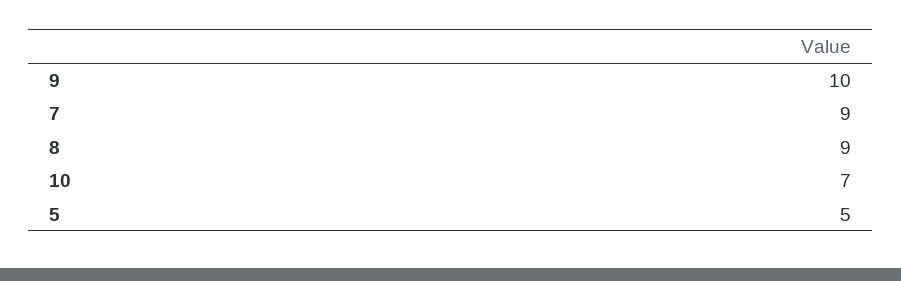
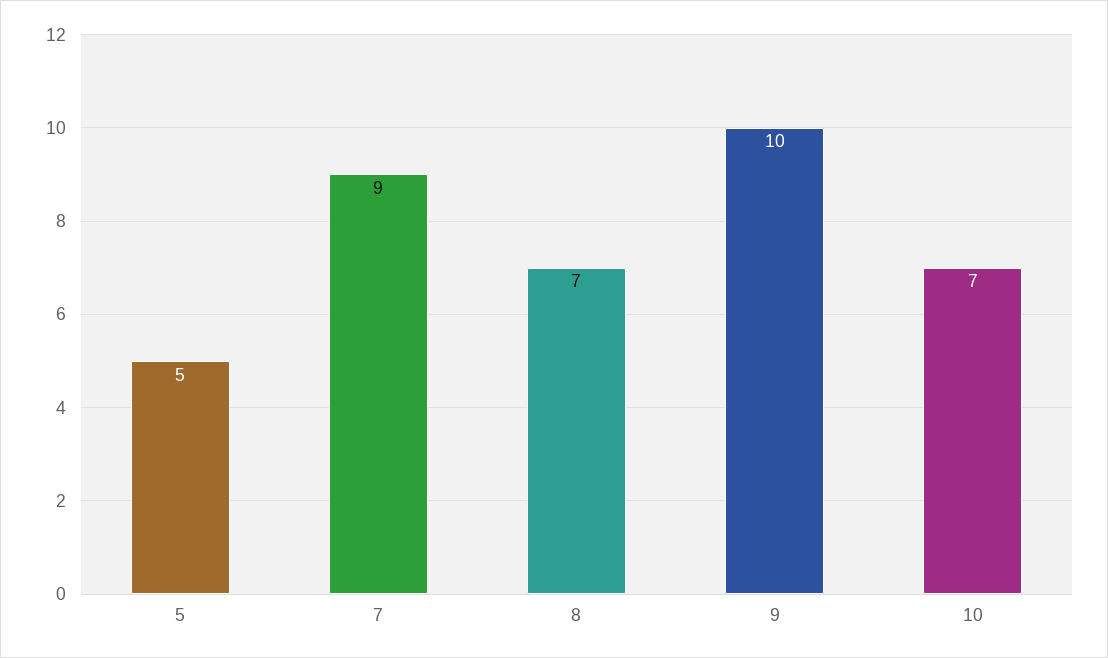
  {
    "9": 10,
    "7": 9,
-   "8": 9,
+   "8": 7,
    "10": 7,
    "5": 5
  }

